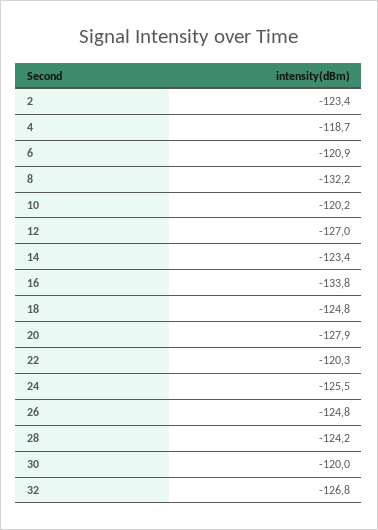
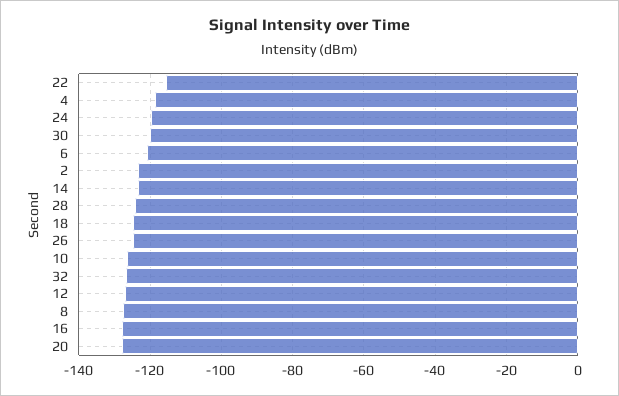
  {
    "2": -123.4,
    "4": -118.7,
    "6": -120.9,
-   "8": -132.2,
+   "8": -128,
-   "10": -120.2,
+   "10": -126,
    "12": -127,
    "14": -123.4,
-   "16": -133.8,
+   "16": -128,
    "18": -124.8,
    "20": -127.9,
-   "22": -120.3,
+   "22": -116,
-   "24": -125.5,
+   "24": -120,
    "26": -124.8,
    "28": -124.2,
    "30": -120,
    "32": -126.8
  }

